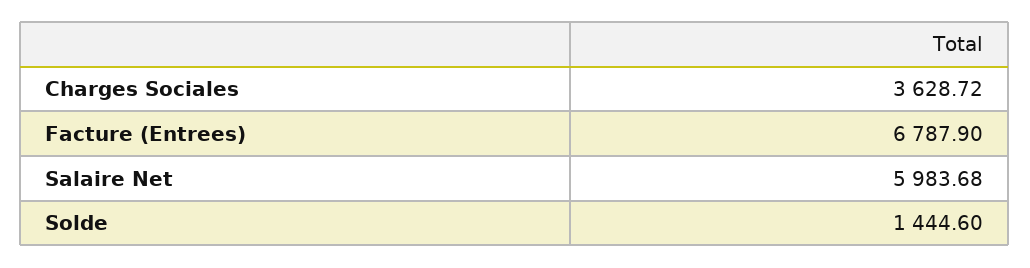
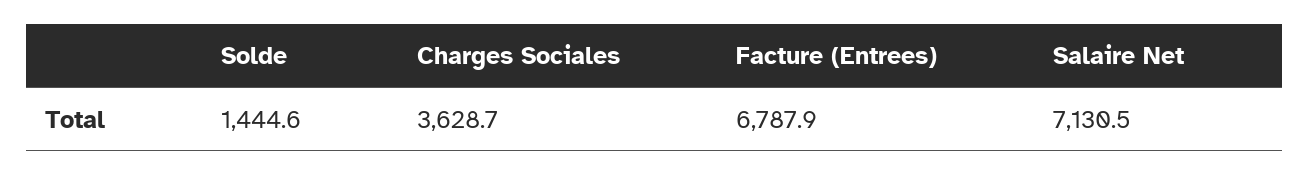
  {
    "Charges Sociales": 3628.72,
    "Facture (Entrees)": 6787.9,
-   "Salaire Net": 5983.68,
+   "Salaire Net": 7130.5,
    "Solde": 1444.6
  }

